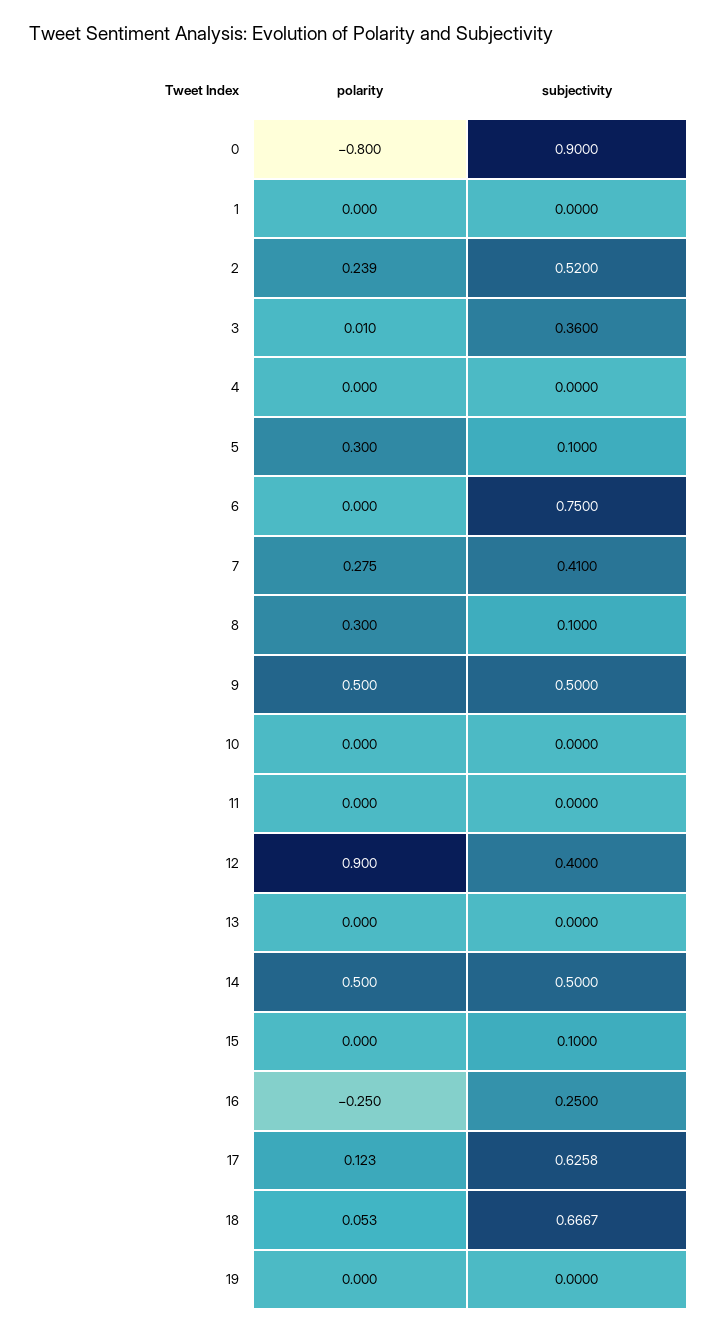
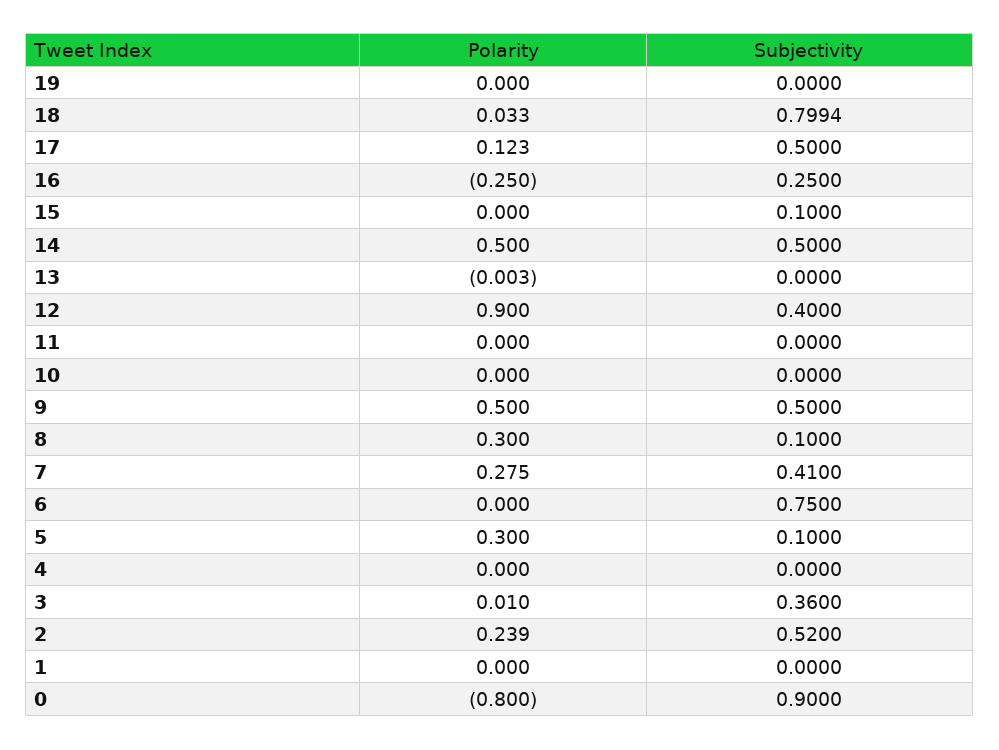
  {
    "polarity": {
      "0": -0.8,
      "1": 0,
      "2": 0.239,
      "3": 0.01,
      "4": 0,
      "5": 0.3,
      "6": 0,
      "7": 0.275,
      "8": 0.3,
      "9": 0.5,
      "10": 0,
      "11": 0,
      "12": 0.9,
-     "13": 0,
+     "13": -0.003,
      "14": 0.5,
      "15": 0,
      "16": -0.25,
      "17": 0.123,
-     "18": 0.053,
+     "18": 0.033,
      "19": 0
    },
    "subjectivity": {
      "0": 0.9,
      "1": 0,
      "2": 0.52,
      "3": 0.36,
      "4": 0,
      "5": 0.1,
      "6": 0.75,
      "7": 0.41,
      "8": 0.1,
      "9": 0.5,
      "10": 0,
      "11": 0,
      "12": 0.4,
      "13": 0,
      "14": 0.5,
      "15": 0.1,
      "16": 0.25,
-     "17": 0.6258,
+     "17": 0.5,
-     "18": 0.6667,
+     "18": 0.7994,
      "19": 0
    }
  }

